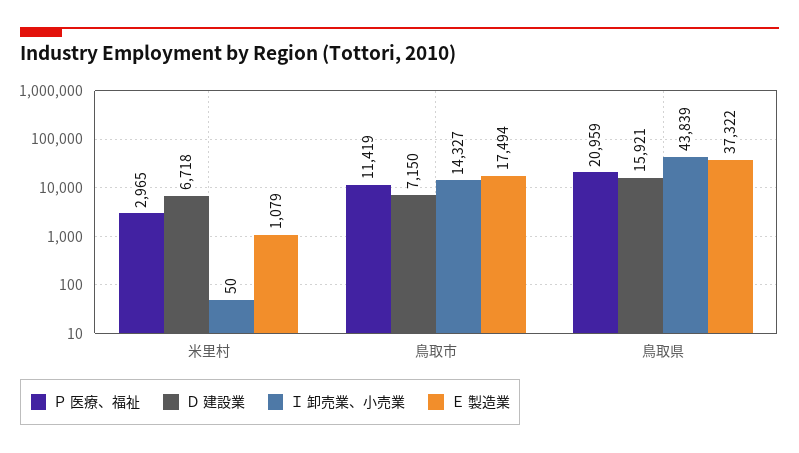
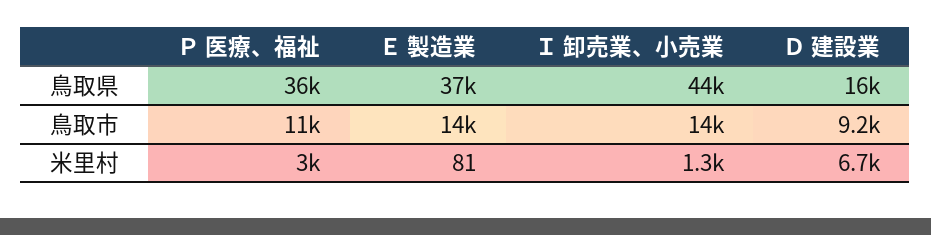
  {
    "Ｐ 医療、福祉": {
      "米里村": 2965,
      "鳥取市": 11419,
-     "鳥取県": 20959
+     "鳥取県": 36000
    },
    "Ｄ 建設業": {
      "米里村": 6718,
-     "鳥取市": 7150,
+     "鳥取市": 9200,
      "鳥取県": 15921
    },
    "Ｉ 卸売業、小売業": {
-     "米里村": 50,
+     "米里村": 1300,
      "鳥取市": 14327,
      "鳥取県": 43839
    },
    "Ｅ 製造業": {
-     "米里村": 1079,
+     "米里村": 81,
-     "鳥取市": 17494,
+     "鳥取市": 14000,
      "鳥取県": 37322
    }
  }

